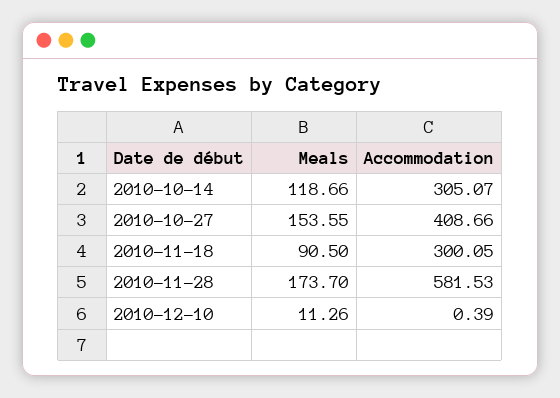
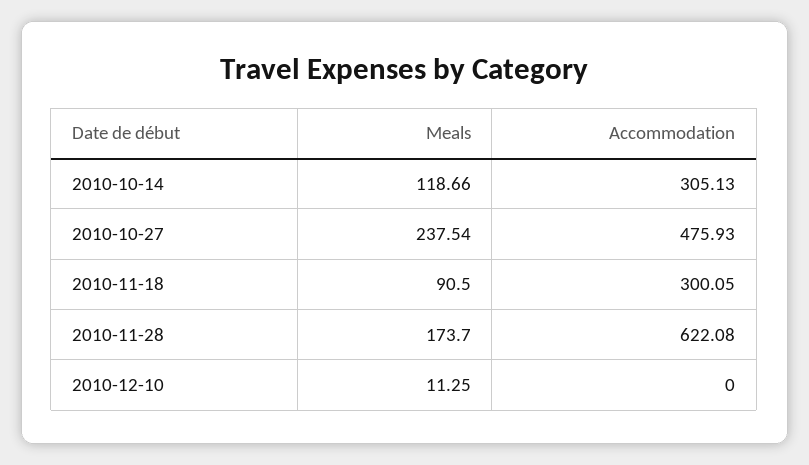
  {
    "Meals": {
      "2010-10-14": 118.66,
-     "2010-10-27": 153.55,
+     "2010-10-27": 237.54,
      "2010-11-18": 90.5,
      "2010-11-28": 173.7,
-     "2010-12-10": 11.26
+     "2010-12-10": 11.25
    },
    "Accommodation": {
-     "2010-10-14": 305.07,
+     "2010-10-14": 305.13,
-     "2010-10-27": 408.66,
+     "2010-10-27": 475.93,
      "2010-11-18": 300.05,
-     "2010-11-28": 581.53,
+     "2010-11-28": 622.08,
-     "2010-12-10": 0.39
+     "2010-12-10": 0
    }
  }

